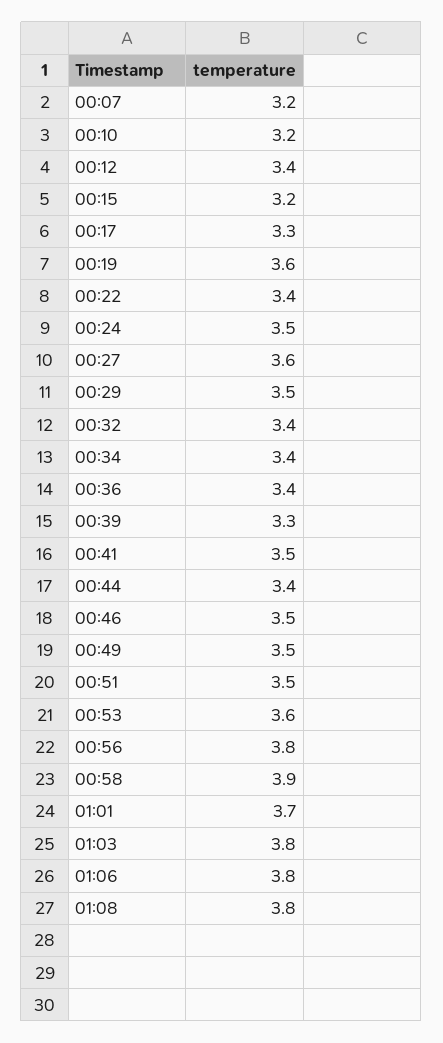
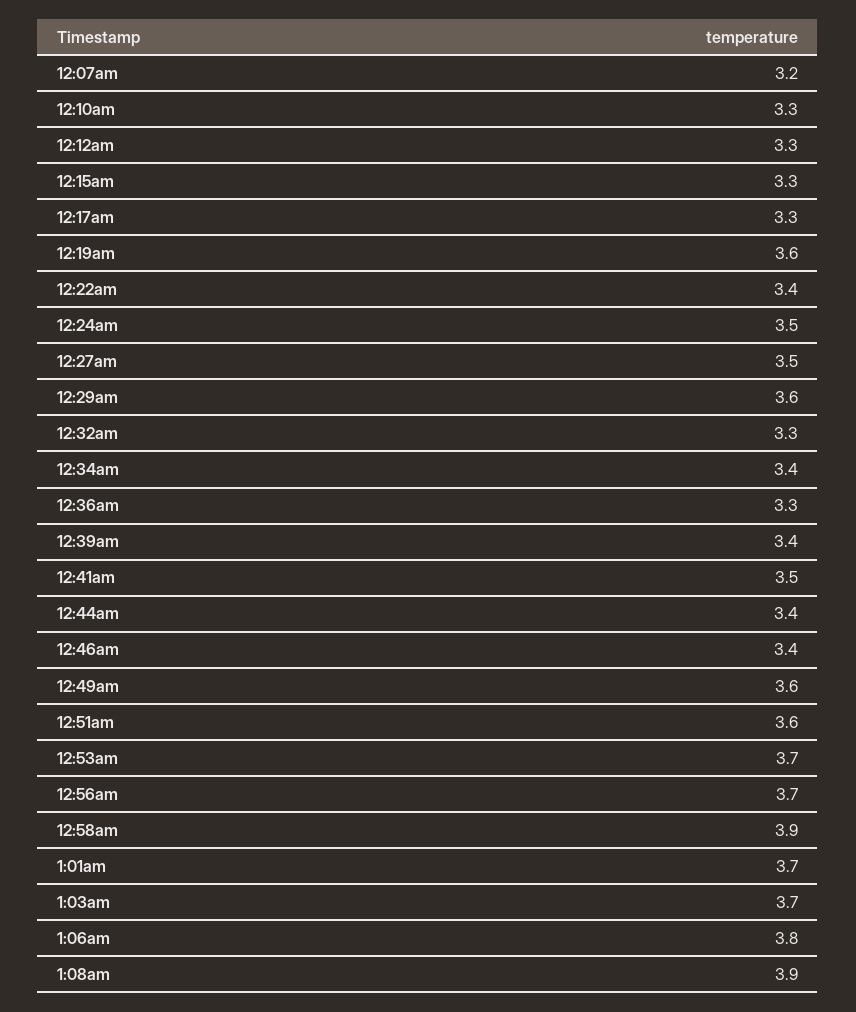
  {
    "00:07": 3.2,
-   "00:10": 3.2,
+   "00:10": 3.3,
-   "00:12": 3.4,
+   "00:12": 3.3,
-   "00:15": 3.2,
+   "00:15": 3.3,
    "00:17": 3.3,
    "00:19": 3.6,
    "00:22": 3.4,
    "00:24": 3.5,
-   "00:27": 3.6,
+   "00:27": 3.5,
-   "00:29": 3.5,
+   "00:29": 3.6,
-   "00:32": 3.4,
+   "00:32": 3.3,
    "00:34": 3.4,
-   "00:36": 3.4,
+   "00:36": 3.3,
-   "00:39": 3.3,
+   "00:39": 3.4,
    "00:41": 3.5,
    "00:44": 3.4,
-   "00:46": 3.5,
+   "00:46": 3.4,
-   "00:49": 3.5,
+   "00:49": 3.6,
-   "00:51": 3.5,
+   "00:51": 3.6,
-   "00:53": 3.6,
+   "00:53": 3.7,
-   "00:56": 3.8,
+   "00:56": 3.7,
    "00:58": 3.9,
    "01:01": 3.7,
-   "01:03": 3.8,
+   "01:03": 3.7,
    "01:06": 3.8,
-   "01:08": 3.8
+   "01:08": 3.9
  }

